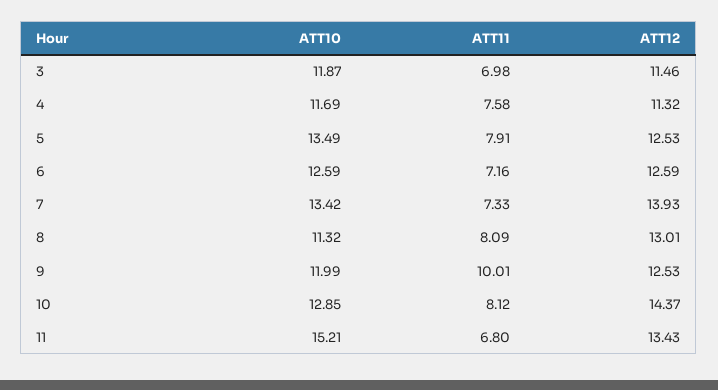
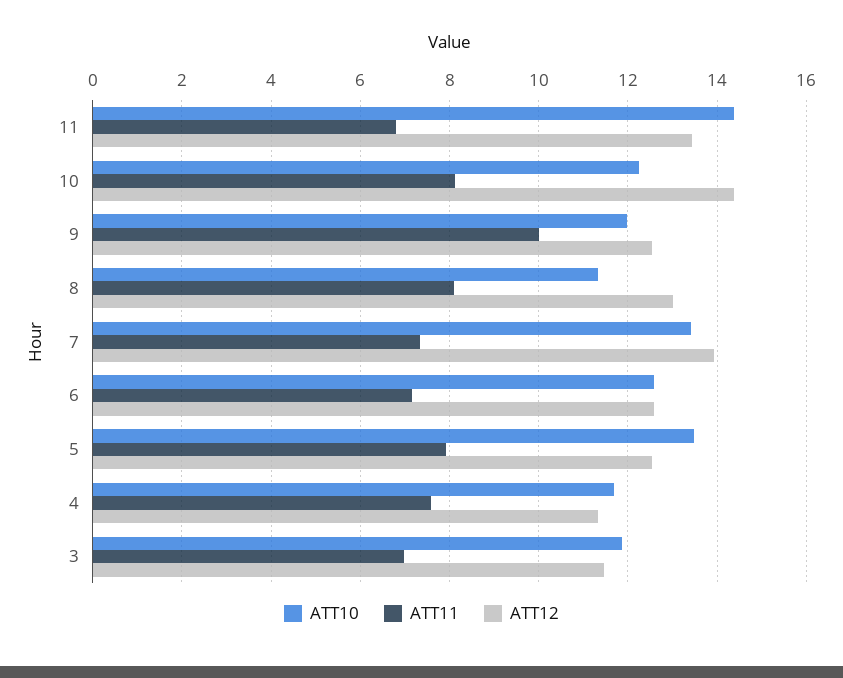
  {
    "ATT10": {
      "3": 11.87,
      "4": 11.69,
      "5": 13.49,
      "6": 12.59,
      "7": 13.42,
      "8": 11.32,
      "9": 11.99,
-     "10": 12.85,
+     "10": 12.2,
-     "11": 15.21
+     "11": 14.4
    },
    "ATT11": {
      "3": 6.98,
      "4": 7.58,
      "5": 7.91,
      "6": 7.16,
      "7": 7.33,
      "8": 8.09,
      "9": 10.01,
      "10": 8.12,
      "11": 6.8
    },
    "ATT12": {
      "3": 11.46,
      "4": 11.32,
      "5": 12.53,
      "6": 12.59,
      "7": 13.93,
      "8": 13.01,
      "9": 12.53,
      "10": 14.37,
      "11": 13.43
    }
  }

